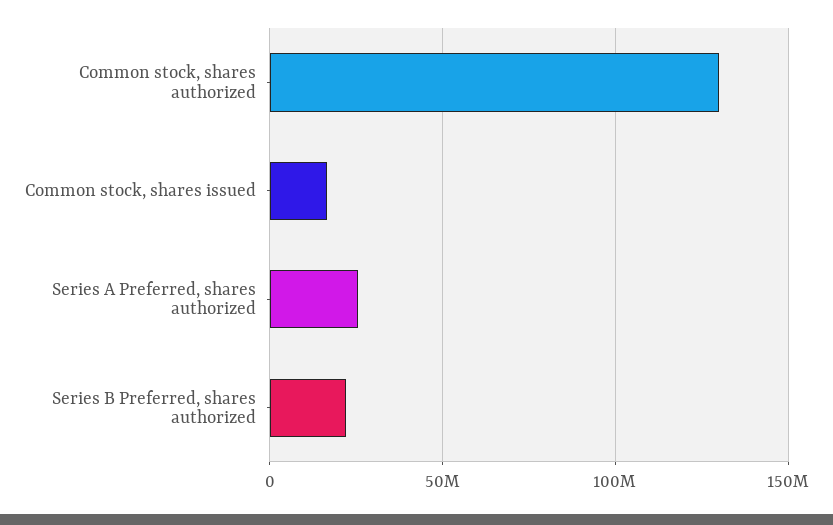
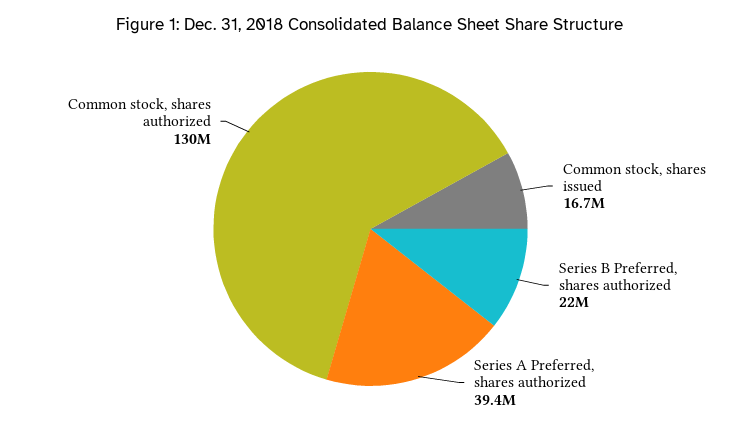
  {
    "Common stock, shares authorized": 130000000,
    "Common stock, shares issued": 16700000,
-   "Series A Preferred, shares authorized": 25000000,
+   "Series A Preferred, shares authorized": 39400000,
    "Series B Preferred, shares authorized": 22000000
  }

